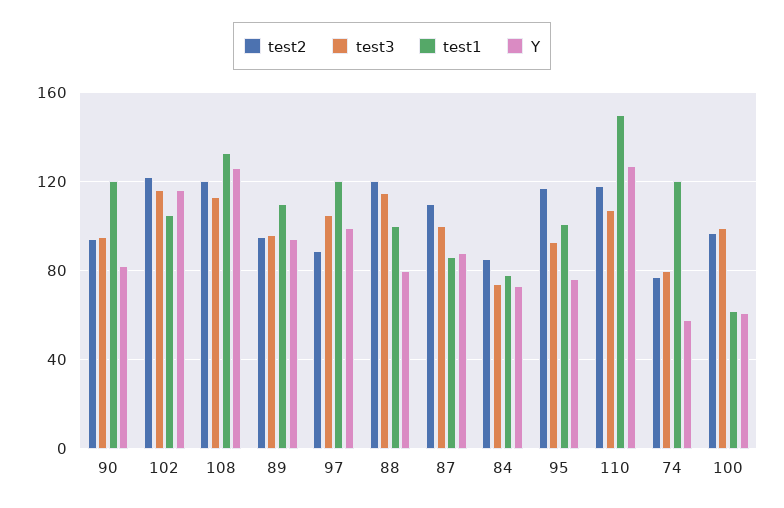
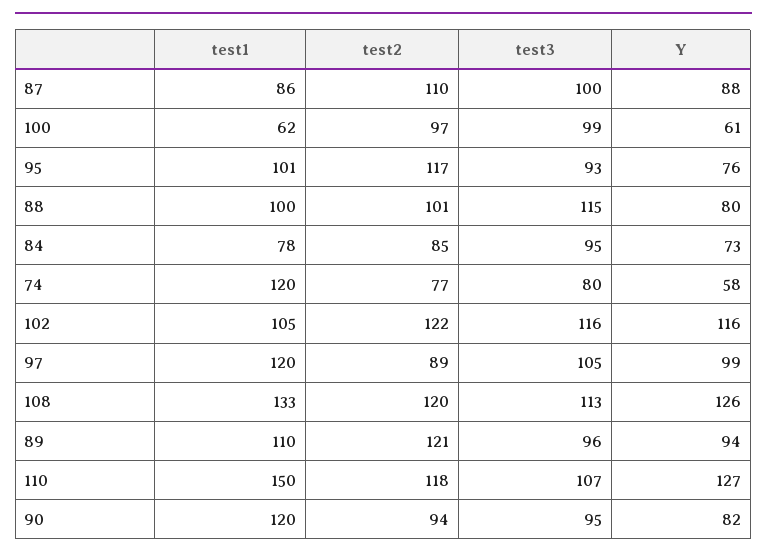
  {
    "test2": {
      "90": 94,
      "102": 122,
      "108": 120,
-     "89": 95,
+     "89": 121,
      "97": 89,
-     "88": 120,
+     "88": 101,
      "87": 110,
      "84": 85,
      "95": 117,
      "110": 118,
      "74": 77,
      "100": 97
    },
    "test3": {
      "90": 95,
      "102": 116,
      "108": 113,
      "89": 96,
      "97": 105,
      "88": 115,
      "87": 100,
-     "84": 75,
+     "84": 95,
      "95": 93,
      "110": 107,
      "74": 80,
      "100": 99
    },
    "test1": {
      "90": 120,
      "102": 105,
      "108": 133,
      "89": 110,
      "97": 120,
      "88": 100,
      "87": 86,
      "84": 78,
      "95": 101,
      "110": 150,
      "74": 120,
      "100": 62
    },
    "Y": {
      "90": 82,
      "102": 116,
      "108": 126,
      "89": 94,
      "97": 99,
      "88": 80,
      "87": 88,
      "84": 73,
      "95": 76,
      "110": 127,
      "74": 58,
      "100": 61
    }
  }

